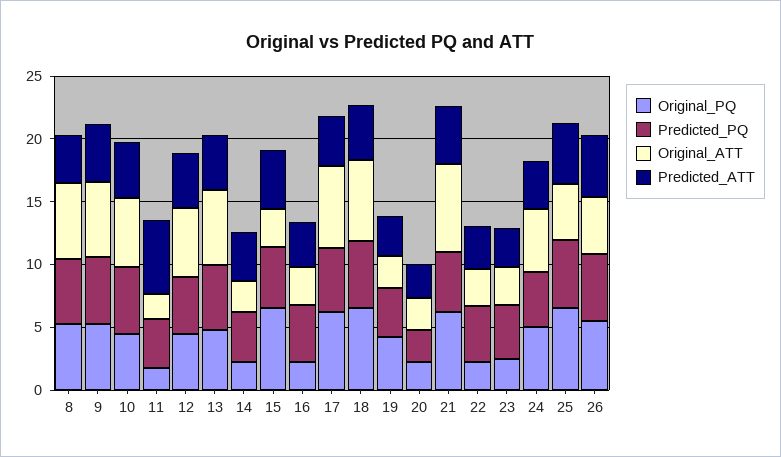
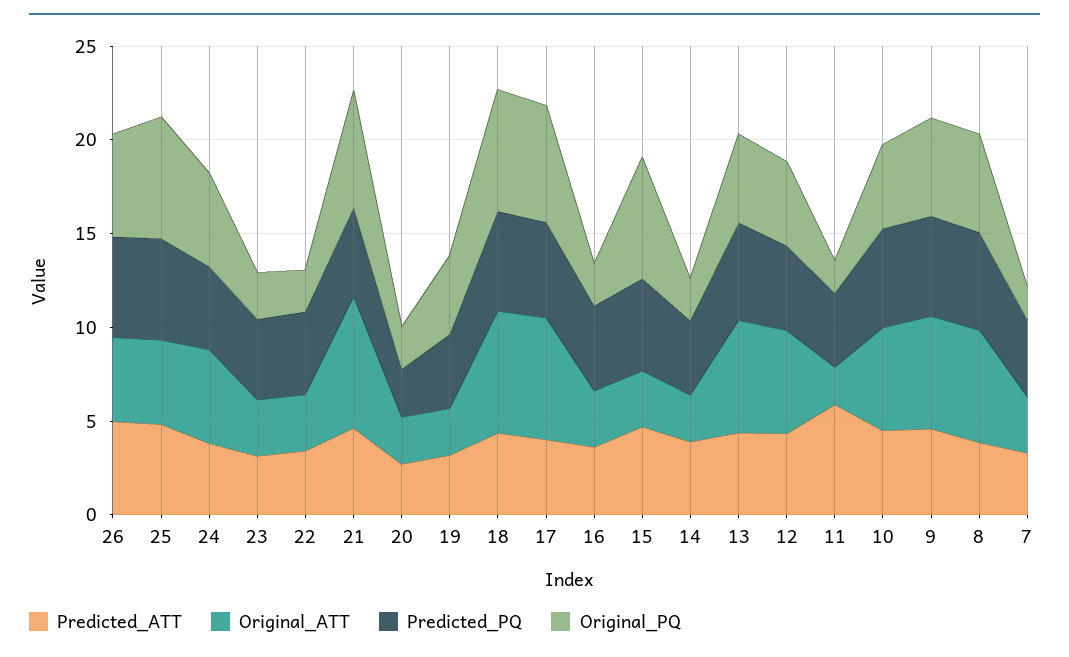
  {
    "Original_PQ": {
      "8": 5,
      "9": 5,
      "10": 5,
      "11": 2,
      "12": 5,
      "13": 5,
      "14": 2,
      "15": 7,
      "16": 2,
      "17": 6,
      "18": 7,
      "19": 4,
      "20": 2,
      "21": 6,
      "22": 2,
      "23": 3,
      "24": 5,
      "25": 7,
-     "26": 6
+     "26": 6,
+     "7": 2
    },
    "Predicted_PQ": {
      "8": 5,
      "9": 5,
      "10": 5,
      "11": 4,
      "12": 5,
      "13": 5,
      "14": 4,
      "15": 5,
      "16": 5,
      "17": 5,
      "18": 5,
      "19": 4,
      "20": 3,
      "21": 5,
      "22": 4,
      "23": 4,
      "24": 4,
      "25": 5,
-     "26": 5
+     "26": 5,
+     "7": 4
    },
    "Original_ATT": {
      "8": 6,
      "9": 6,
      "10": 6,
      "11": 2,
      "12": 6,
      "13": 6,
      "14": 3,
      "15": 3,
      "16": 3,
      "17": 7,
      "18": 7,
      "19": 3,
      "20": 3,
      "21": 7,
      "22": 3,
      "23": 3,
      "24": 5,
      "25": 5,
-     "26": 5
+     "26": 5,
+     "7": 3
    },
    "Predicted_ATT": {
      "8": 4,
      "9": 5,
      "10": 4,
      "11": 6,
      "12": 4,
      "13": 4,
      "14": 4,
      "15": 5,
      "16": 4,
      "17": 4,
      "18": 4,
      "19": 3,
      "20": 3,
      "21": 5,
      "22": 3,
      "23": 3,
      "24": 4,
      "25": 5,
-     "26": 5
+     "26": 5,
+     "7": 3
    }
  }

